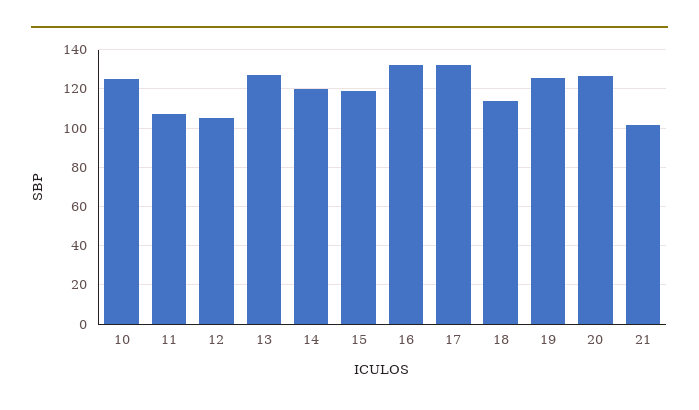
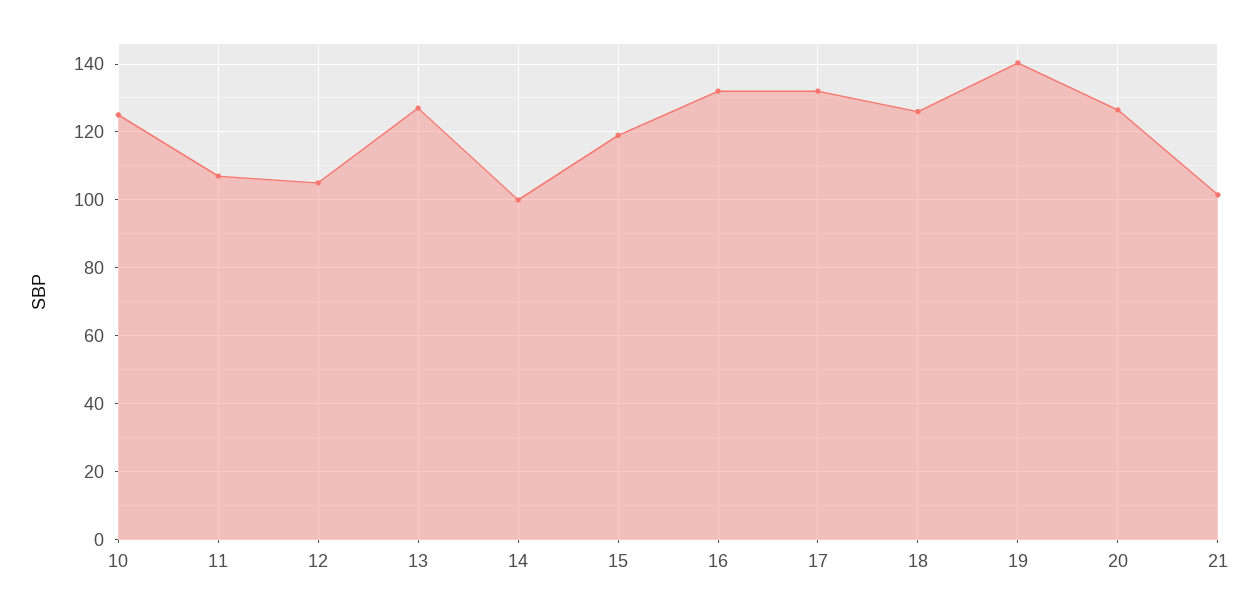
  {
    "10": 126,
    "11": 108,
    "12": 106,
    "13": 128,
-   "14": 120,
+   "14": 100,
    "15": 120,
    "16": 132,
    "17": 132,
-   "18": 115,
+   "18": 126,
-   "19": 125,
+   "19": 140,
    "20": 126,
    "21": 102
  }

